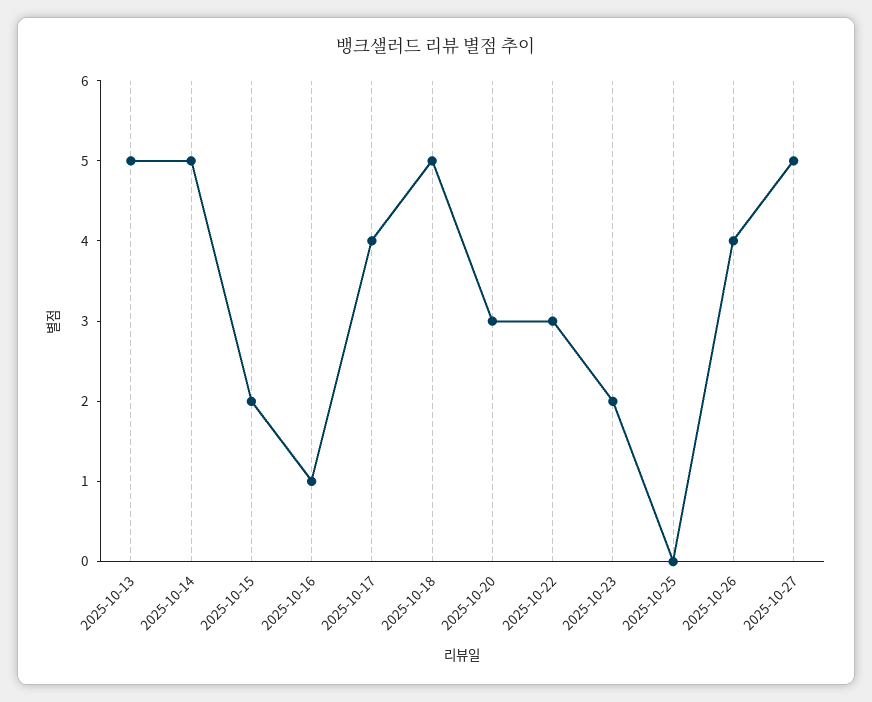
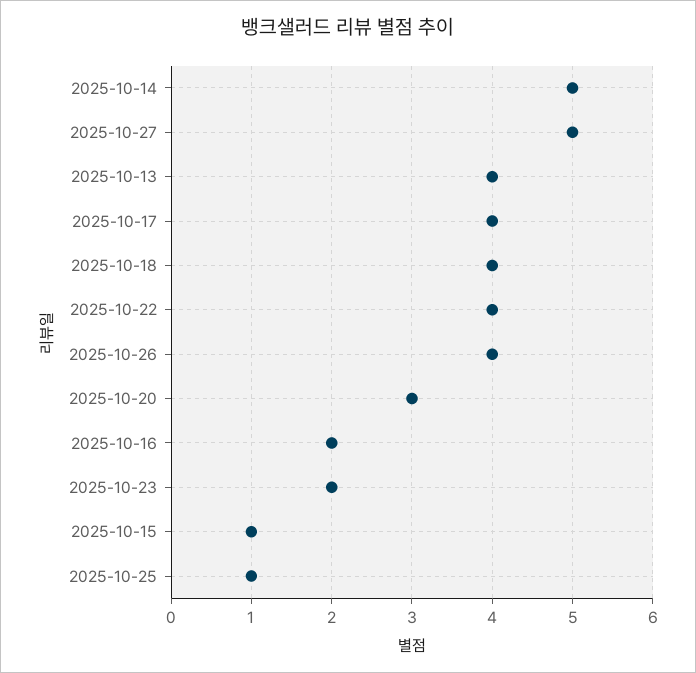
  {
-   "2025-10-13": 5,
+   "2025-10-13": 4,
    "2025-10-14": 5,
-   "2025-10-15": 2,
+   "2025-10-15": 1,
-   "2025-10-16": 1,
+   "2025-10-16": 2,
    "2025-10-17": 4,
-   "2025-10-18": 5,
+   "2025-10-18": 4,
    "2025-10-20": 3,
-   "2025-10-22": 3,
+   "2025-10-22": 4,
    "2025-10-23": 2,
-   "2025-10-25": 0,
+   "2025-10-25": 1,
    "2025-10-26": 4,
    "2025-10-27": 5
  }

